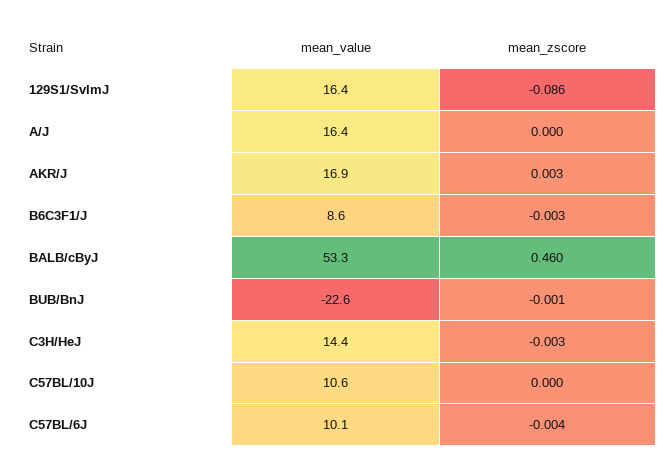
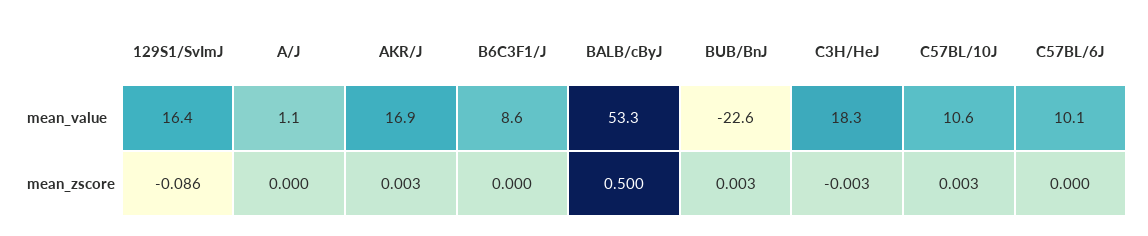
  {
    "mean_value": {
      "129S1/SvImJ": 16.4,
-     "A/J": 16.4,
+     "A/J": 1.1,
      "AKR/J": 16.9,
      "B6C3F1/J": 8.6,
      "BALB/cByJ": 53.3,
      "BUB/BnJ": -22.6,
-     "C3H/HeJ": 14.4,
+     "C3H/HeJ": 18.3,
      "C57BL/10J": 10.6,
      "C57BL/6J": 10.1
    },
    "mean_zscore": {
      "129S1/SvImJ": -0.086,
      "A/J": 0,
      "AKR/J": 0.003,
-     "B6C3F1/J": -0.003,
+     "B6C3F1/J": 0,
-     "BALB/cByJ": 0.46,
+     "BALB/cByJ": 0.5,
-     "BUB/BnJ": -0.001,
+     "BUB/BnJ": 0.003,
      "C3H/HeJ": -0.003,
-     "C57BL/10J": 0,
+     "C57BL/10J": 0.003,
-     "C57BL/6J": -0.004
+     "C57BL/6J": 0
    }
  }

